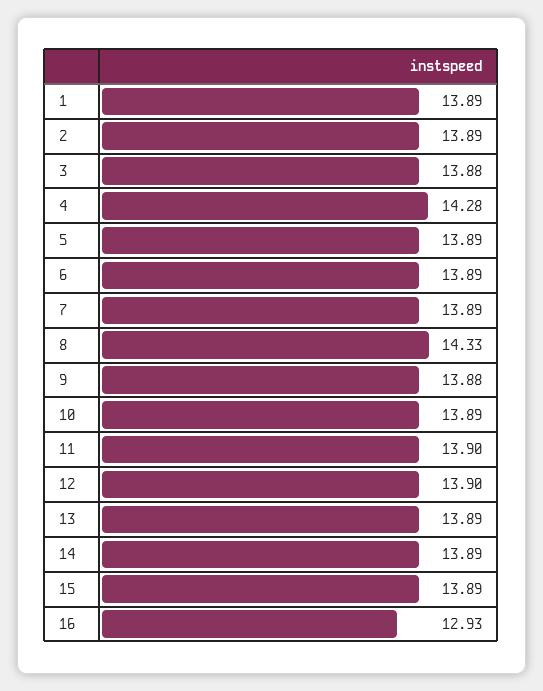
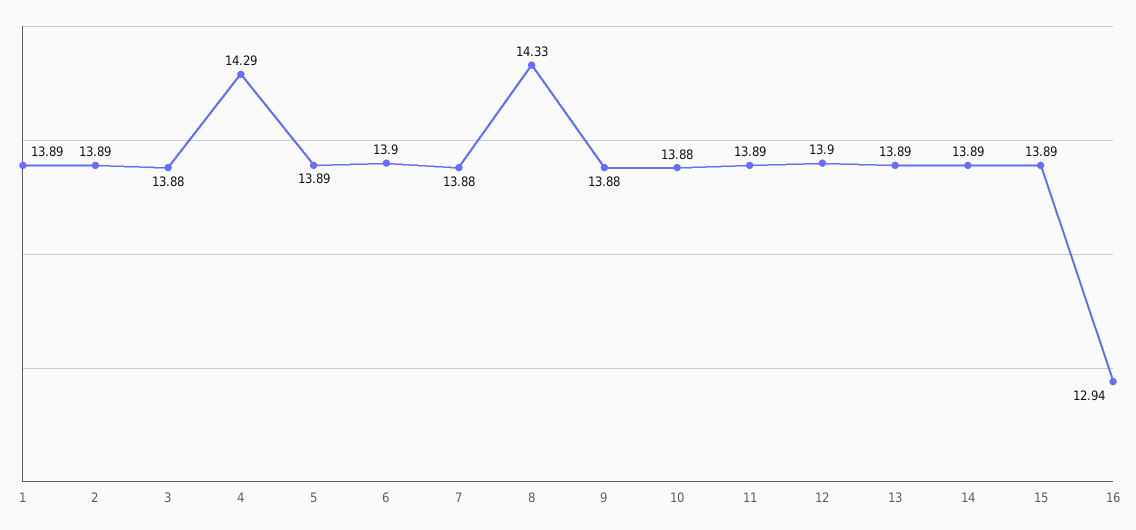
  {
    "1": 13.89,
    "2": 13.89,
    "3": 13.88,
-   "4": 14.28,
+   "4": 14.29,
    "5": 13.89,
-   "6": 13.89,
+   "6": 13.9,
-   "7": 13.89,
+   "7": 13.88,
    "8": 14.33,
    "9": 13.88,
-   "10": 13.89,
+   "10": 13.88,
-   "11": 13.9,
+   "11": 13.89,
    "12": 13.9,
    "13": 13.89,
    "14": 13.89,
    "15": 13.89,
-   "16": 12.93
+   "16": 12.94
  }

